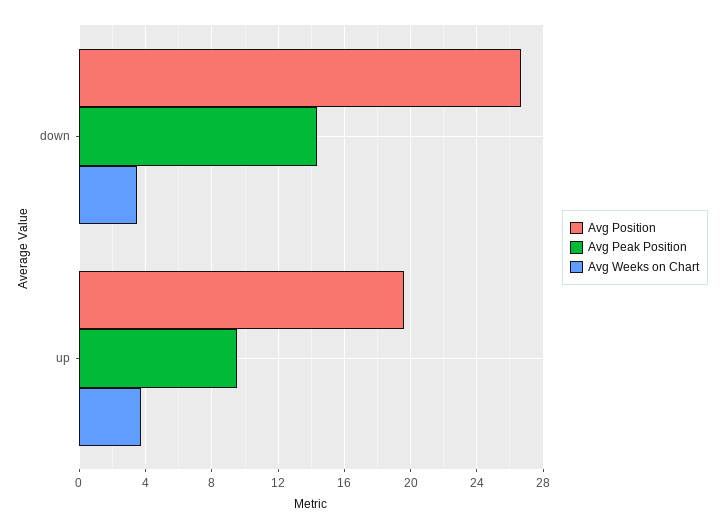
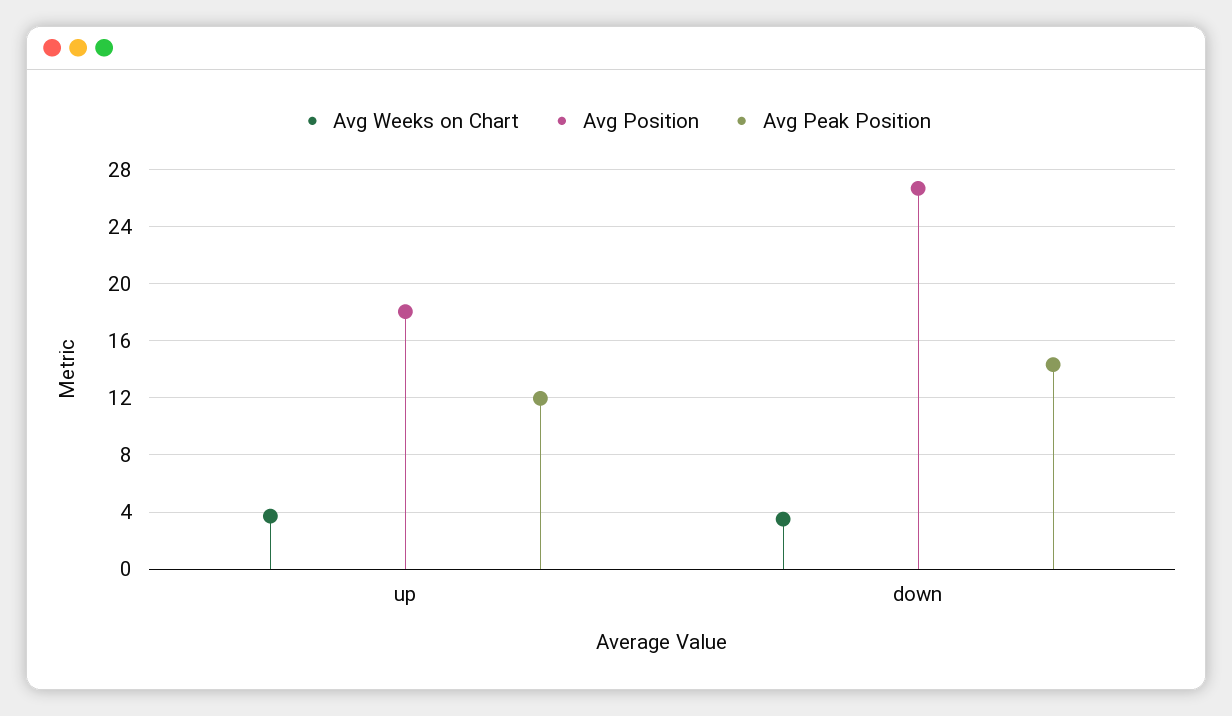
  {
    "Avg Position": {
      "down": 26.5,
-     "up": 19.5
+     "up": 18
    },
    "Avg Peak Position": {
      "down": 14.5,
-     "up": 9.5
+     "up": 12
    },
    "Avg Weeks on Chart": {
      "down": 3.5,
      "up": 3.5
    }
  }

